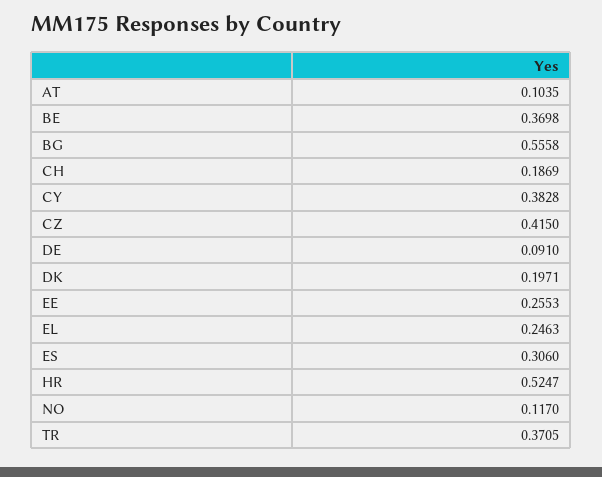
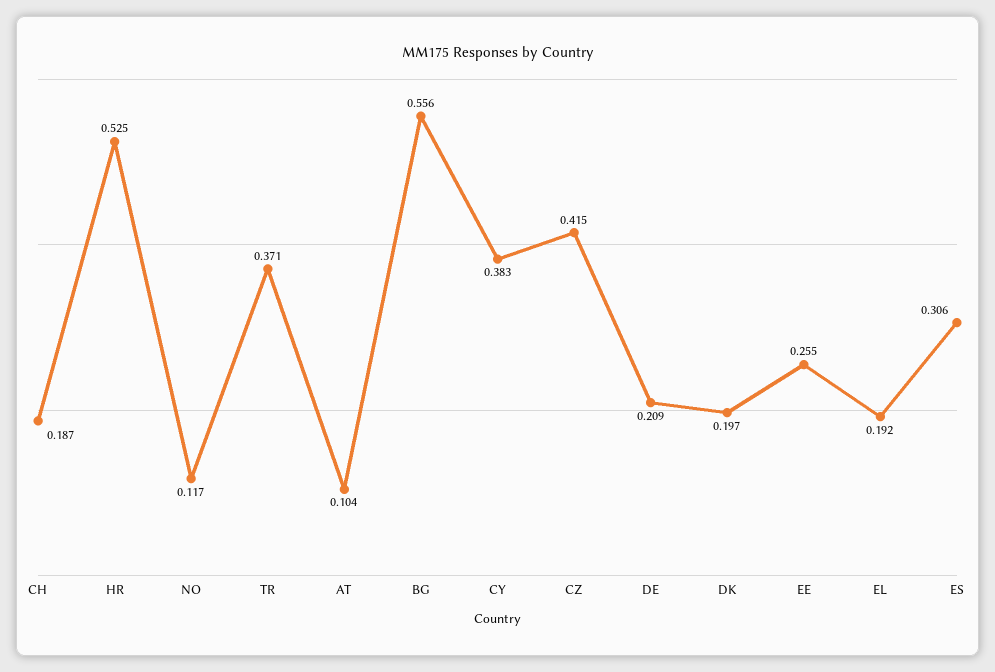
  {
    "AT": 0.1035,
-   "BE": 0.3698,
    "BG": 0.5558,
    "CH": 0.1869,
    "CY": 0.3828,
    "CZ": 0.415,
-   "DE": 0.091,
+   "DE": 0.209,
    "DK": 0.1971,
    "EE": 0.2553,
-   "EL": 0.2463,
+   "EL": 0.192,
    "ES": 0.306,
    "HR": 0.5247,
    "NO": 0.117,
    "TR": 0.3705
  }

